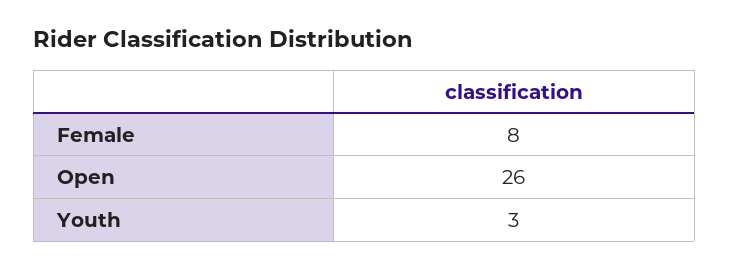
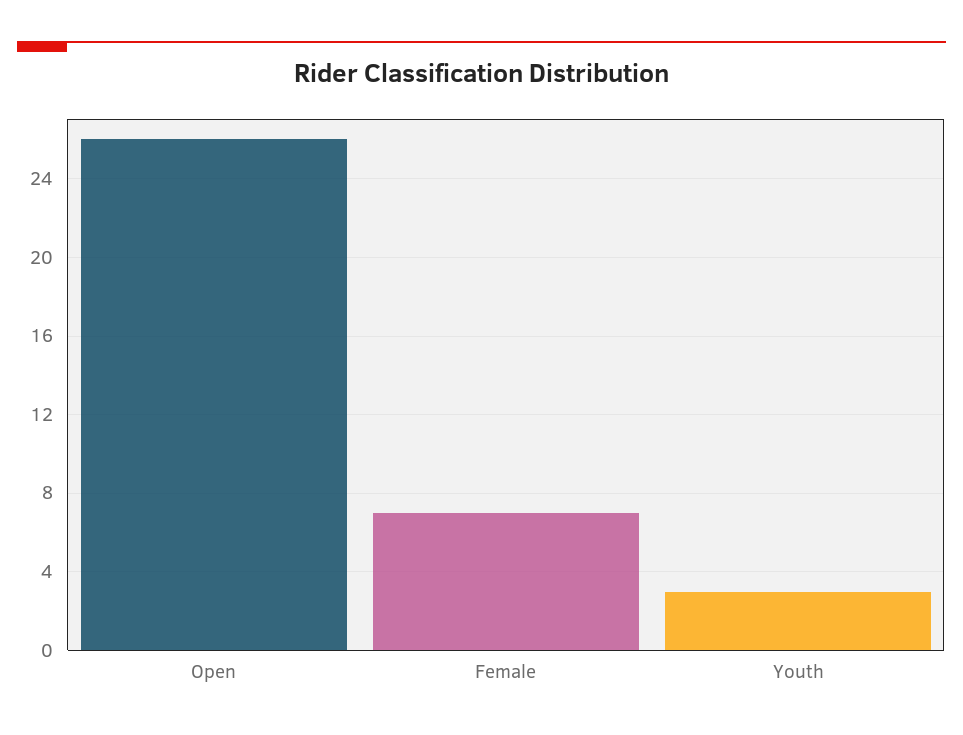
  {
-   "Female": 8,
+   "Female": 7,
    "Open": 26,
    "Youth": 3
  }

